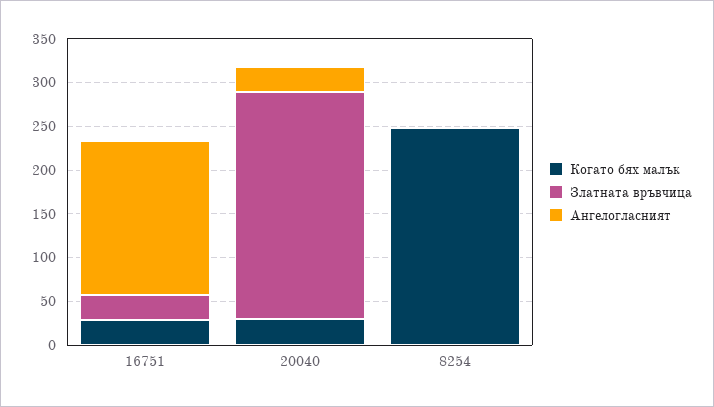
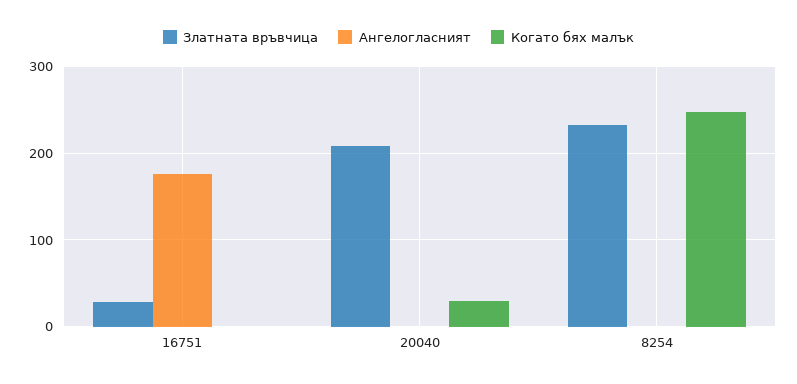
  {
    "Когато бях малък": {
-     "16751": 30,
+     "16751": 0,
      "20040": 30,
      "8254": 250
    },
    "Златната връвчица": {
      "16751": 30,
-     "20040": 260,
+     "20040": 210,
-     "8254": 0
+     "8254": 230
    },
    "Ангелогласният": {
      "16751": 180,
-     "20040": 30,
+     "20040": 0,
      "8254": 0
    }
  }

